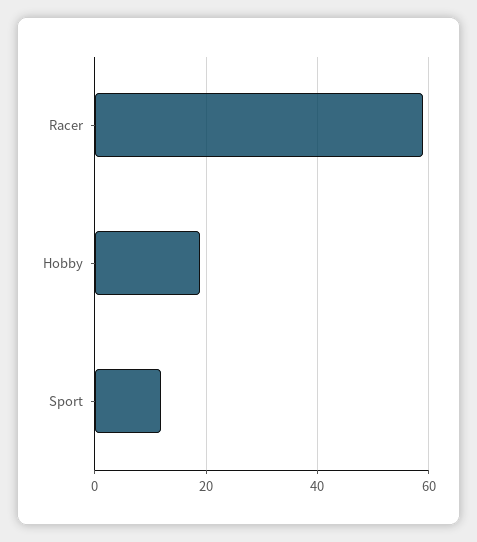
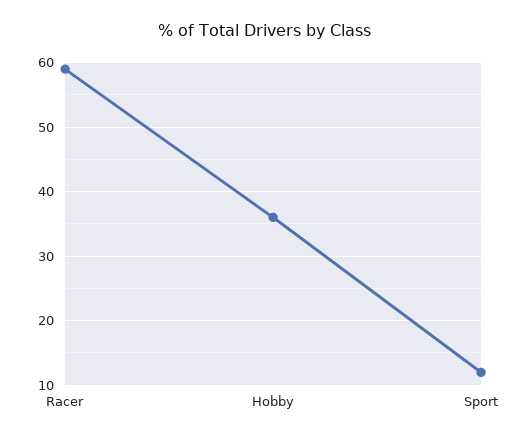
  {
    "Racer": 59,
-   "Hobby": 20,
+   "Hobby": 36,
    "Sport": 12
  }

